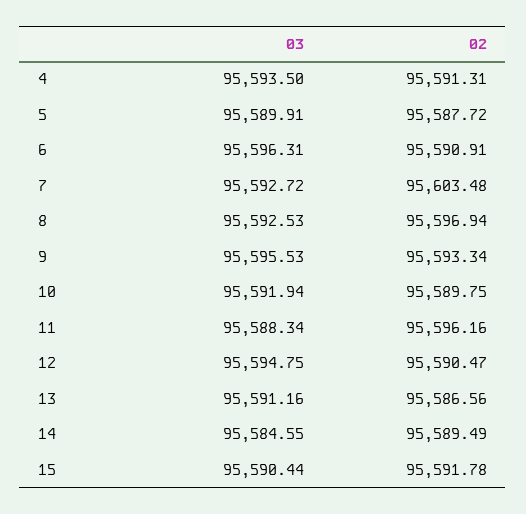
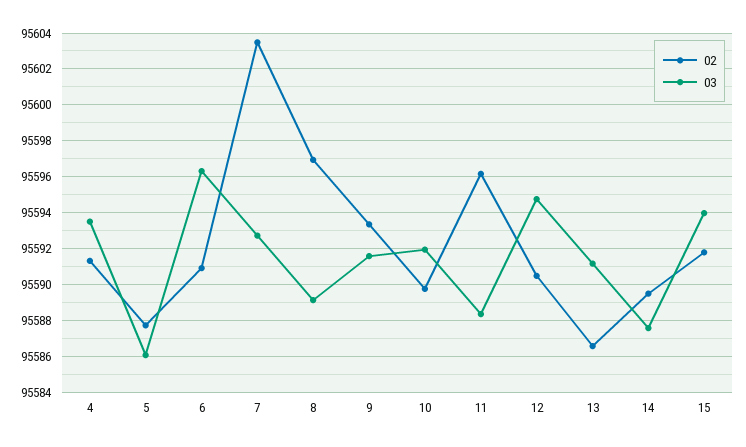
  {
    "03": {
      "4": 95593.5,
-     "5": 95589.91,
+     "5": 95586,
      "6": 95596.31,
      "7": 95592.72,
-     "8": 95592.53,
+     "8": 95589,
-     "9": 95595.53,
+     "9": 95591.5,
      "10": 95591.94,
      "11": 95588.34,
      "12": 95594.75,
      "13": 95591.16,
-     "14": 95584.55,
+     "14": 95587.5,
-     "15": 95590.44
+     "15": 95594
    },
    "02": {
      "4": 95591.31,
      "5": 95587.72,
      "6": 95590.91,
      "7": 95603.48,
      "8": 95596.94,
      "9": 95593.34,
      "10": 95589.75,
      "11": 95596.16,
      "12": 95590.47,
      "13": 95586.56,
      "14": 95589.49,
      "15": 95591.78
    }
  }

